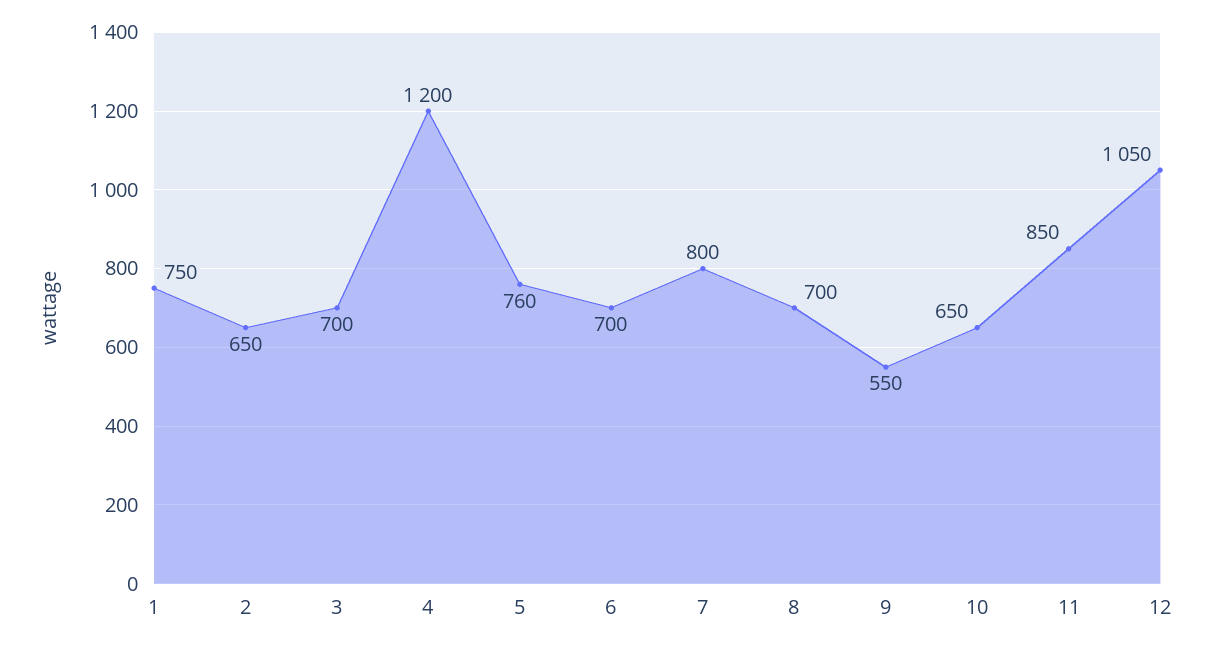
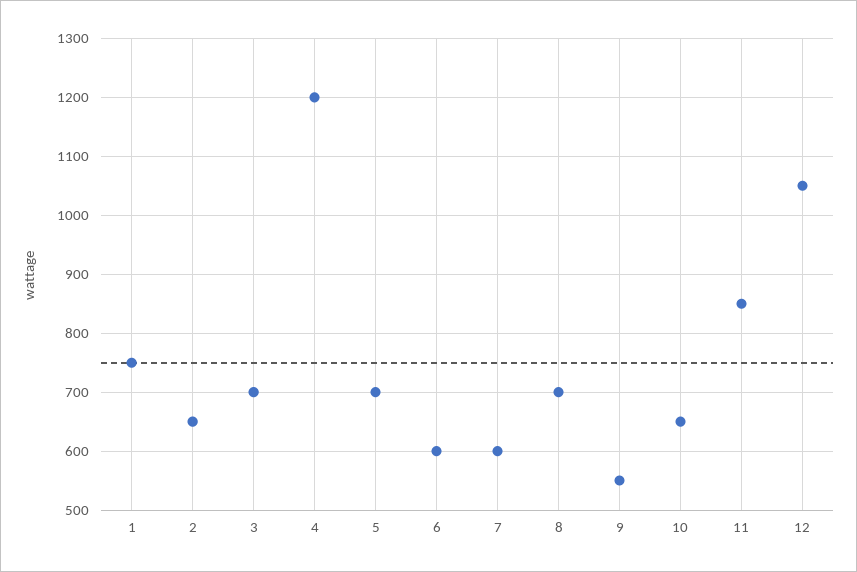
  {
    "1": 750,
    "2": 650,
    "3": 700,
    "4": 1200,
-   "5": 760,
+   "5": 700,
-   "6": 700,
+   "6": 600,
-   "7": 800,
+   "7": 600,
    "8": 700,
    "9": 550,
    "10": 650,
    "11": 850,
    "12": 1050
  }

